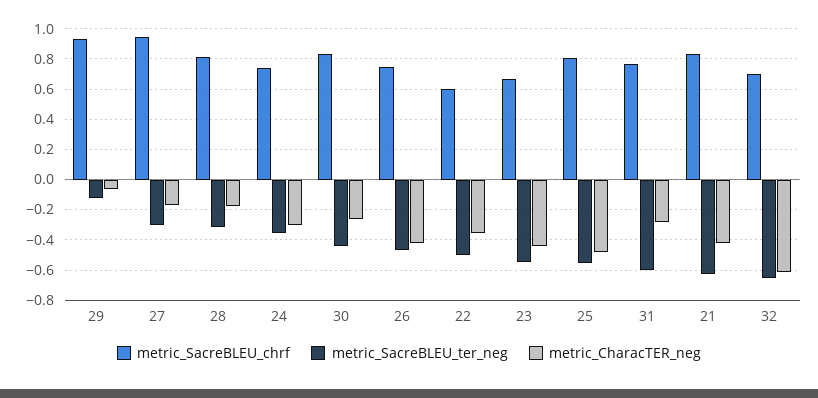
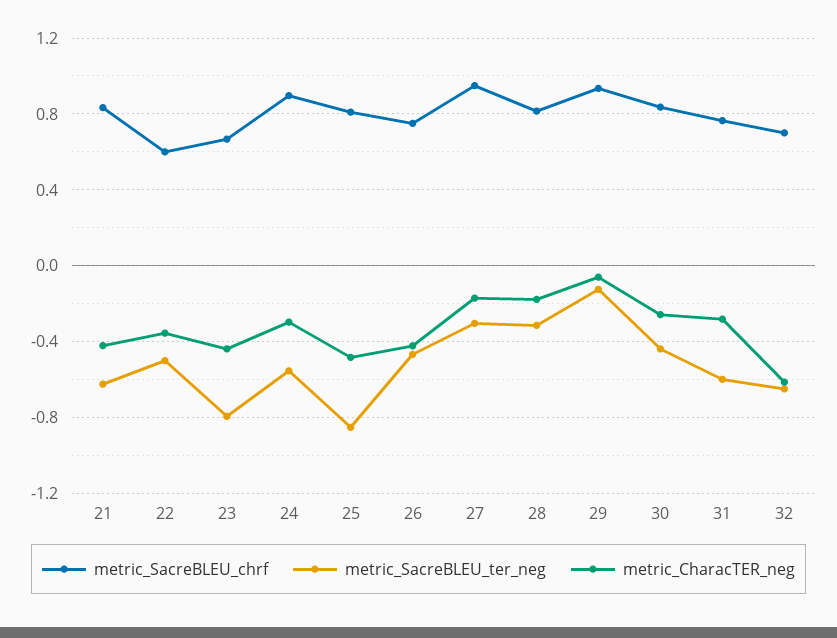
  {
    "metric_SacreBLEU_chrf": {
      "29": 0.95,
      "27": 0.95,
      "28": 0.8,
-     "24": 0.75,
+     "24": 0.9,
      "30": 0.85,
      "26": 0.75,
      "22": 0.6,
      "23": 0.65,
      "25": 0.8,
      "31": 0.75,
      "21": 0.85,
      "32": 0.7
    },
    "metric_SacreBLEU_ter_neg": {
      "29": -0.15,
      "27": -0.3,
      "28": -0.3,
-     "24": -0.35,
+     "24": -0.55,
      "30": -0.45,
      "26": -0.45,
      "22": -0.5,
-     "23": -0.55,
+     "23": -0.8,
-     "25": -0.55,
+     "25": -0.85,
      "31": -0.6,
      "21": -0.65,
      "32": -0.65
    },
    "metric_CharacTER_neg": {
      "29": -0.05,
      "27": -0.15,
      "28": -0.2,
      "24": -0.3,
      "30": -0.25,
      "26": -0.4,
      "22": -0.35,
      "23": -0.45,
      "25": -0.5,
      "31": -0.3,
      "21": -0.4,
      "32": -0.6
    }
  }

